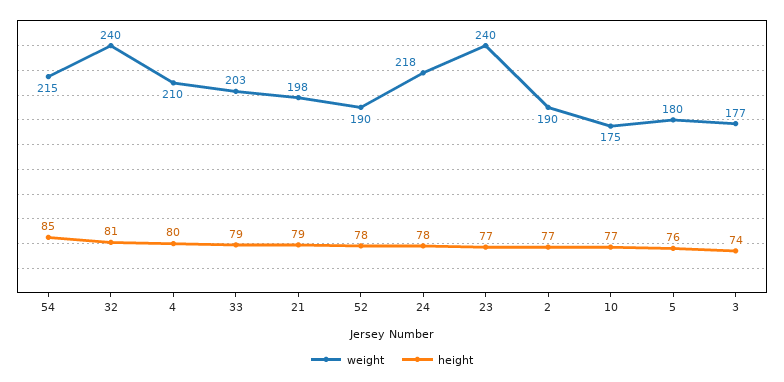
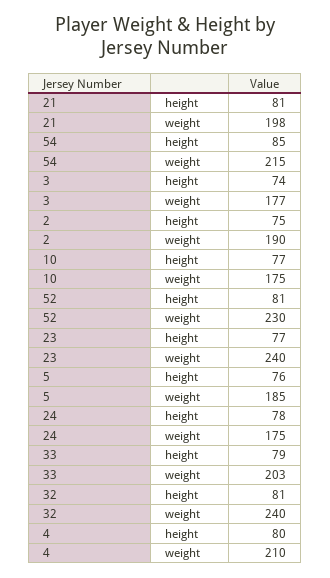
  {
    "weight": {
      "54": 215,
      "32": 240,
      "4": 210,
      "33": 203,
      "21": 198,
-     "52": 190,
+     "52": 230,
-     "24": 218,
+     "24": 175,
      "23": 240,
      "2": 190,
      "10": 175,
-     "5": 180,
+     "5": 185,
      "3": 177
    },
    "height": {
      "54": 85,
      "32": 81,
      "4": 80,
      "33": 79,
-     "21": 79,
+     "21": 81,
-     "52": 78,
+     "52": 81,
      "24": 78,
      "23": 77,
-     "2": 77,
+     "2": 75,
      "10": 77,
      "5": 76,
      "3": 74
    }
  }

